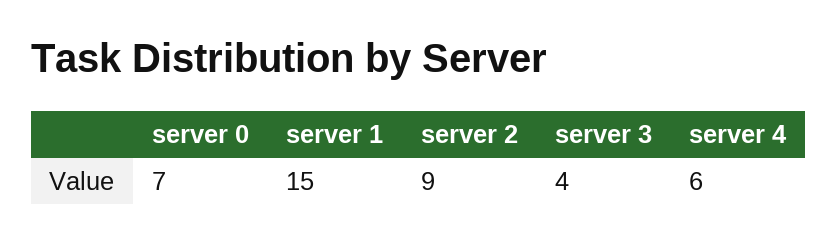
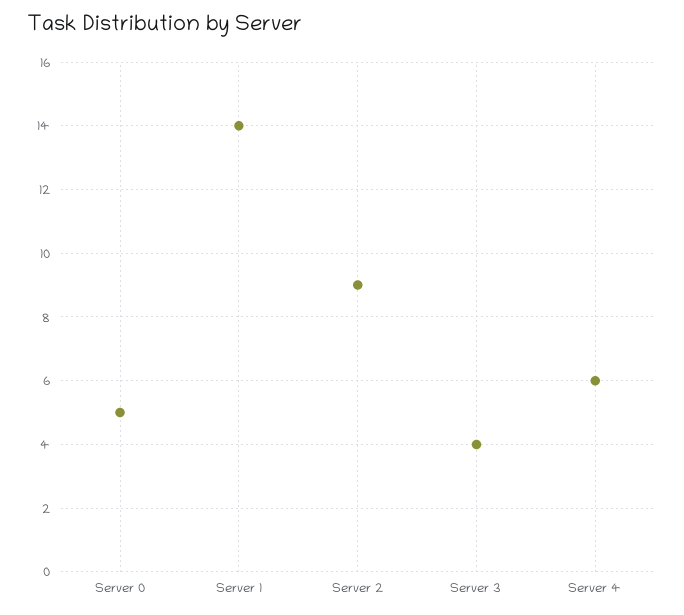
  {
-   "server 0": 7,
+   "server 0": 5,
-   "server 1": 15,
+   "server 1": 14,
    "server 2": 9,
    "server 3": 4,
    "server 4": 6
  }

